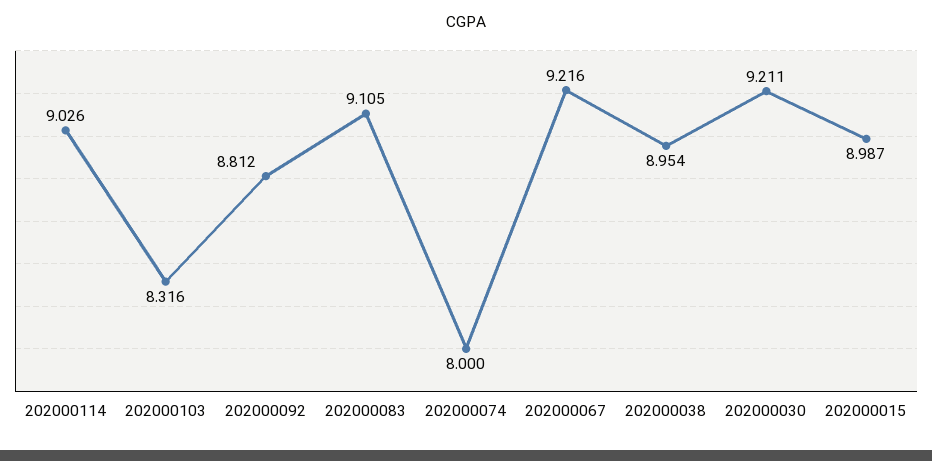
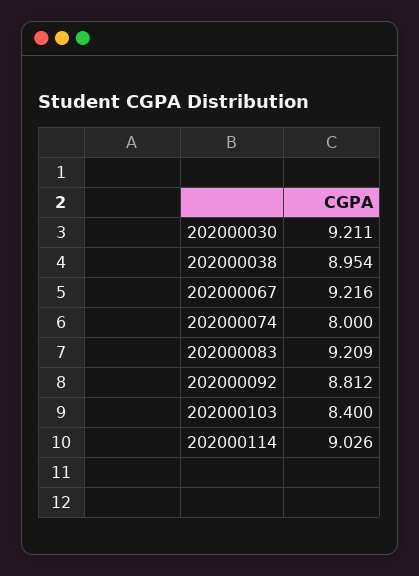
  {
    "202000114": 9.026,
-   "202000103": 8.316,
+   "202000103": 8.4,
    "202000092": 8.812,
-   "202000083": 9.105,
+   "202000083": 9.209,
    "202000074": 8,
    "202000067": 9.216,
    "202000038": 8.954,
-   "202000030": 9.211,
+   "202000030": 9.211
-   "202000015": 8.987
  }

